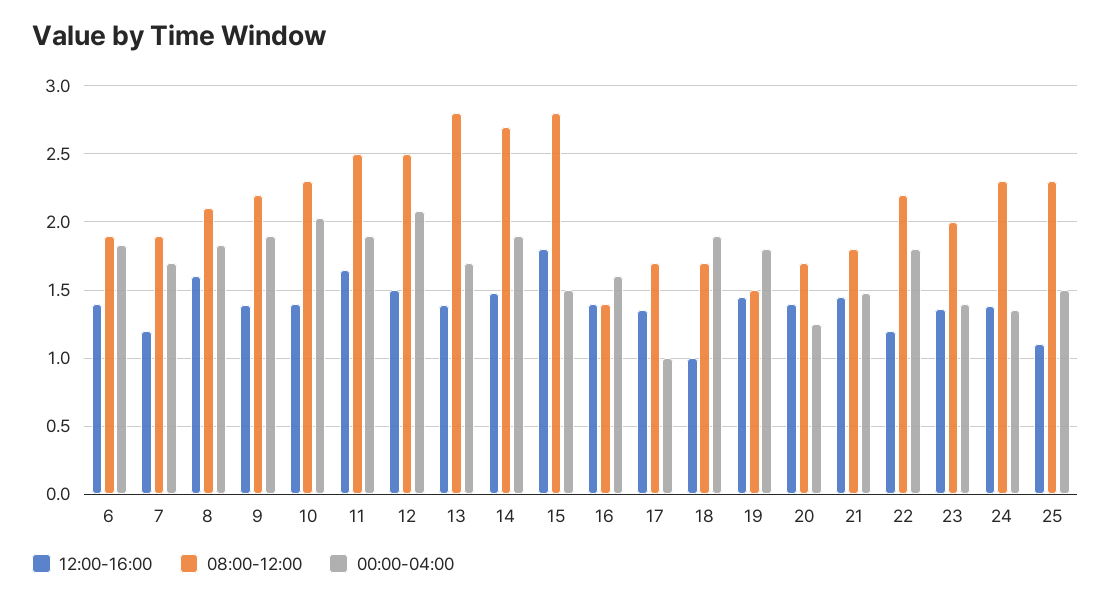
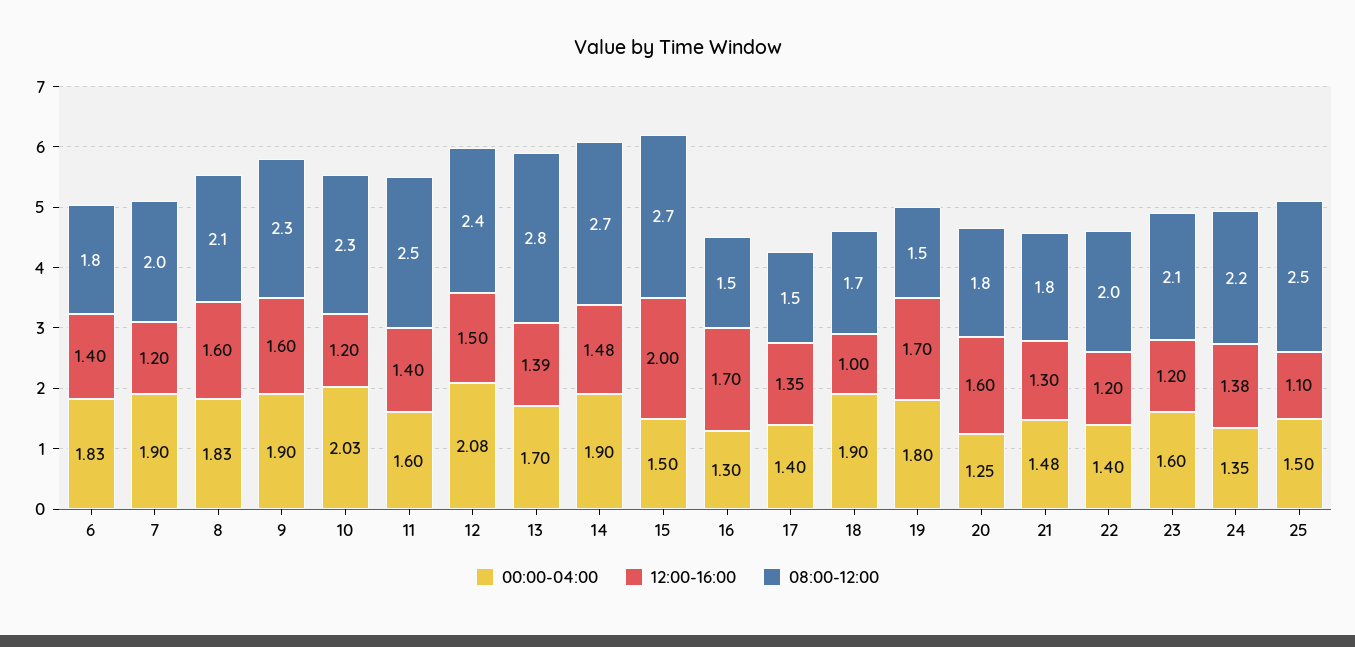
  {
    "12:00-16:00": {
      "6": 1.4,
      "7": 1.2,
      "8": 1.6,
-     "9": 1.4,
+     "9": 1.6,
-     "10": 1.4,
+     "10": 1.2,
-     "11": 1.65,
+     "11": 1.4,
      "12": 1.5,
      "13": 1.39,
      "14": 1.48,
-     "15": 1.8,
+     "15": 2,
-     "16": 1.4,
+     "16": 1.7,
      "17": 1.35,
      "18": 1,
-     "19": 1.45,
+     "19": 1.7,
-     "20": 1.4,
+     "20": 1.6,
-     "21": 1.45,
+     "21": 1.3,
      "22": 1.2,
-     "23": 1.35,
+     "23": 1.2,
      "24": 1.38,
      "25": 1.1
    },
    "08:00-12:00": {
-     "6": 1.9,
+     "6": 1.8,
-     "7": 1.9,
+     "7": 2,
      "8": 2.1,
-     "9": 2.2,
+     "9": 2.3,
      "10": 2.3,
      "11": 2.5,
-     "12": 2.5,
+     "12": 2.4,
      "13": 2.8,
      "14": 2.7,
-     "15": 2.8,
+     "15": 2.7,
-     "16": 1.4,
+     "16": 1.5,
-     "17": 1.7,
+     "17": 1.5,
      "18": 1.7,
      "19": 1.5,
-     "20": 1.7,
+     "20": 1.8,
      "21": 1.8,
-     "22": 2.2,
+     "22": 2,
-     "23": 2,
+     "23": 2.1,
-     "24": 2.3,
+     "24": 2.2,
-     "25": 2.3
+     "25": 2.5
    },
    "00:00-04:00": {
      "6": 1.83,
-     "7": 1.7,
+     "7": 1.9,
      "8": 1.83,
      "9": 1.9,
      "10": 2.03,
-     "11": 1.9,
+     "11": 1.6,
      "12": 2.08,
      "13": 1.7,
      "14": 1.9,
      "15": 1.5,
-     "16": 1.6,
+     "16": 1.3,
-     "17": 1,
+     "17": 1.4,
      "18": 1.9,
      "19": 1.8,
      "20": 1.25,
      "21": 1.48,
-     "22": 1.8,
+     "22": 1.4,
-     "23": 1.4,
+     "23": 1.6,
      "24": 1.35,
      "25": 1.5
    }
  }

